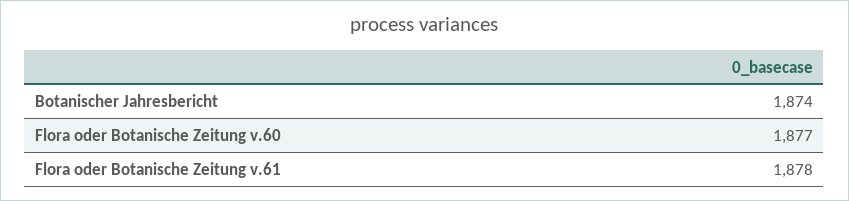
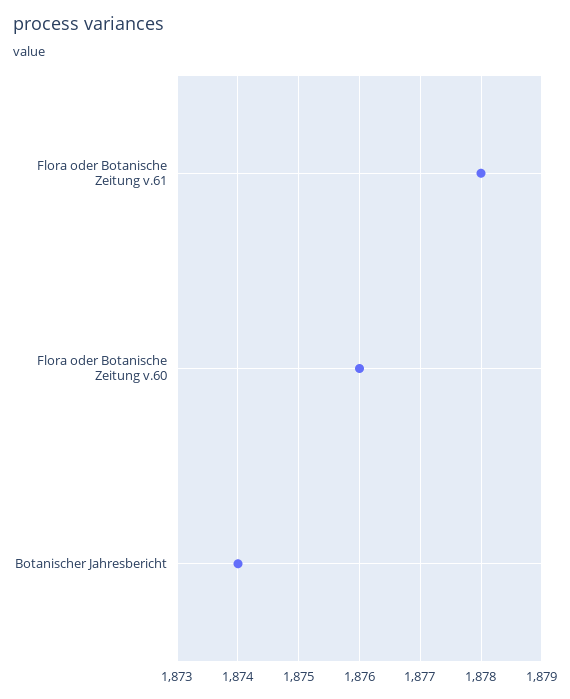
  {
    "Botanischer Jahresbericht": 1874,
-   "Flora oder Botanische Zeitung v.60": 1877,
+   "Flora oder Botanische Zeitung v.60": 1876,
    "Flora oder Botanische Zeitung v.61": 1878
  }

